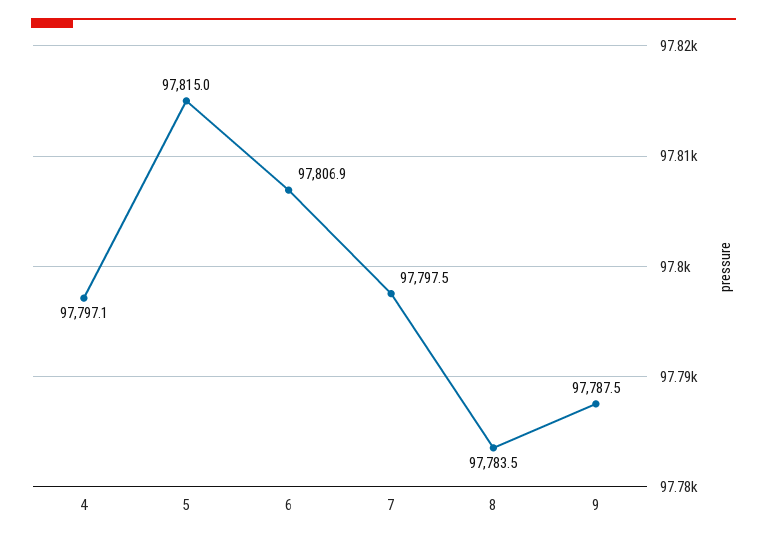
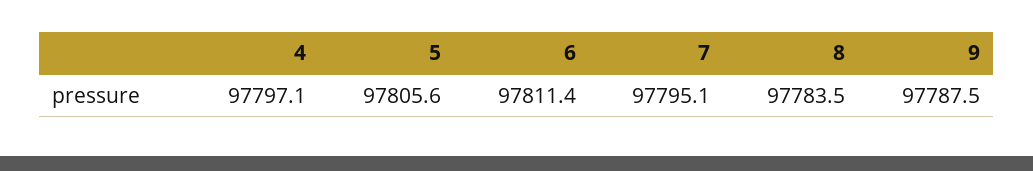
  {
    "4": 97797.1,
-   "5": 97815,
+   "5": 97805.6,
-   "6": 97806.9,
+   "6": 97811.4,
-   "7": 97797.5,
+   "7": 97795.1,
    "8": 97783.5,
    "9": 97787.5
  }

